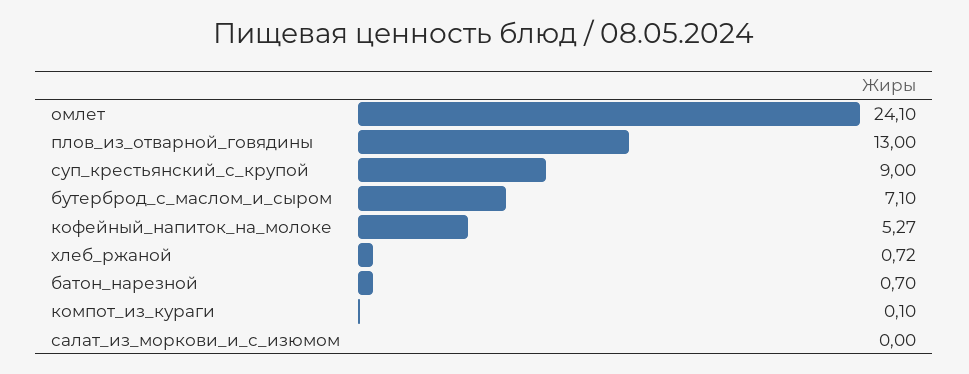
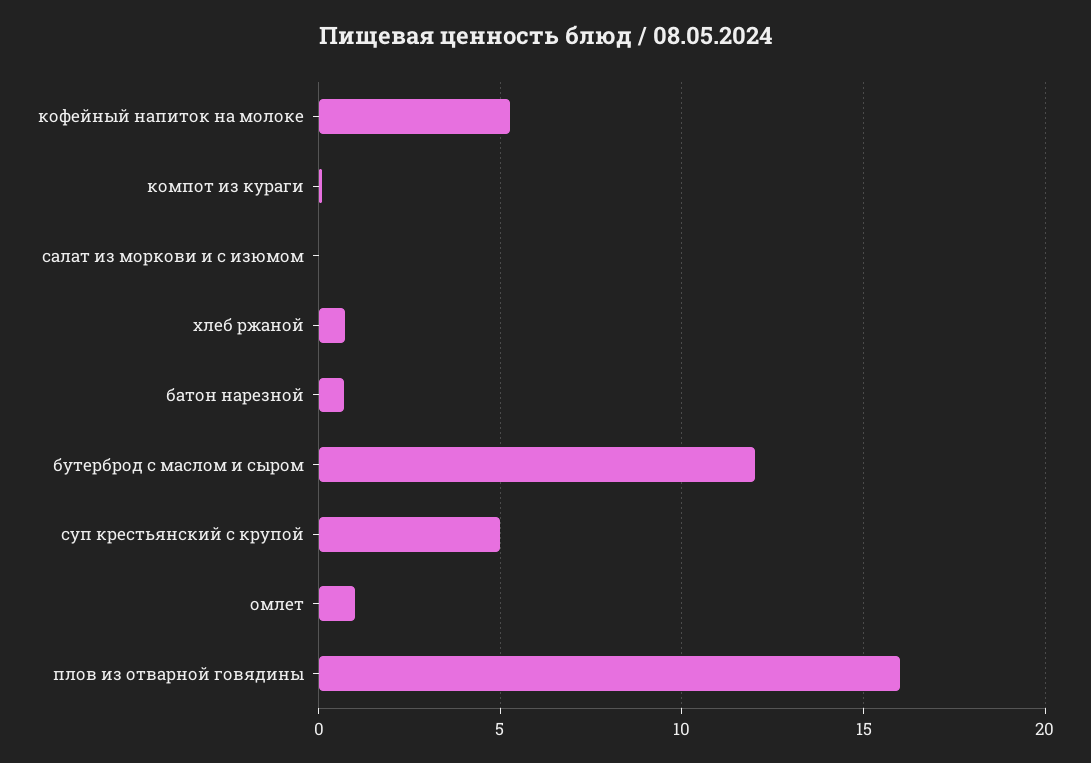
  {
-   "омлет": 24.1,
+   "омлет": 1,
-   "плов_из_отварной_говядины": 13,
+   "плов_из_отварной_говядины": 16,
-   "суп_крестьянский_с_крупой": 9,
+   "суп_крестьянский_с_крупой": 5,
-   "бутерброд_с_маслом_и_сыром": 7.1,
+   "бутерброд_с_маслом_и_сыром": 12,
    "кофейный_напиток_на_молоке": 5.27,
    "хлеб_ржаной": 0.72,
    "батон_нарезной": 0.7,
    "компот_из_кураги": 0.1,
    "салат_из_моркови_и_с_изюмом": 0
  }

